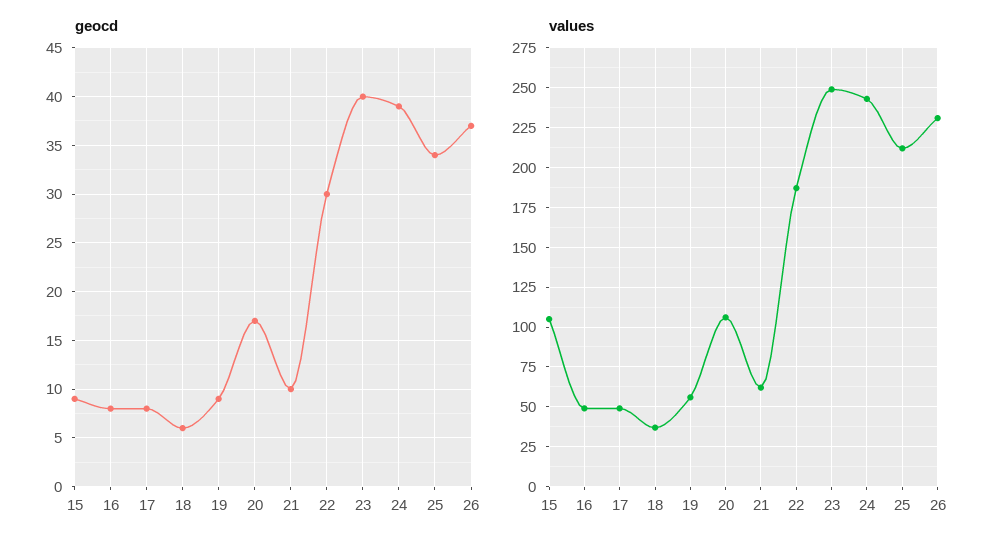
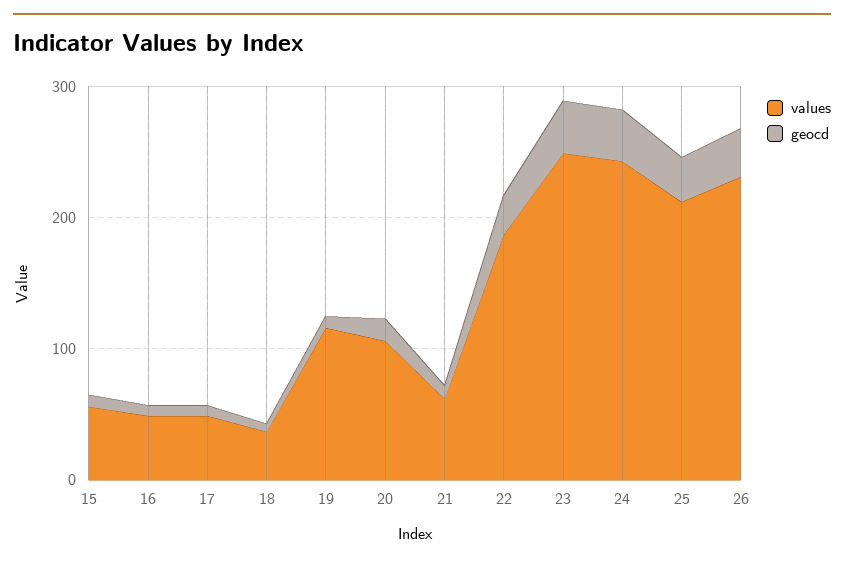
  {
    "geocd": {
      "15": 9,
      "16": 8,
      "17": 8,
      "18": 6,
      "19": 9,
      "20": 17,
      "21": 10,
      "22": 30,
      "23": 40,
      "24": 39,
      "25": 34,
      "26": 37
    },
    "values": {
-     "15": 105,
+     "15": 60,
      "16": 50,
      "17": 50,
      "18": 35,
-     "19": 55,
+     "19": 120,
      "20": 105,
      "21": 60,
      "22": 185,
      "23": 250,
      "24": 245,
      "25": 210,
      "26": 230
    }
  }

